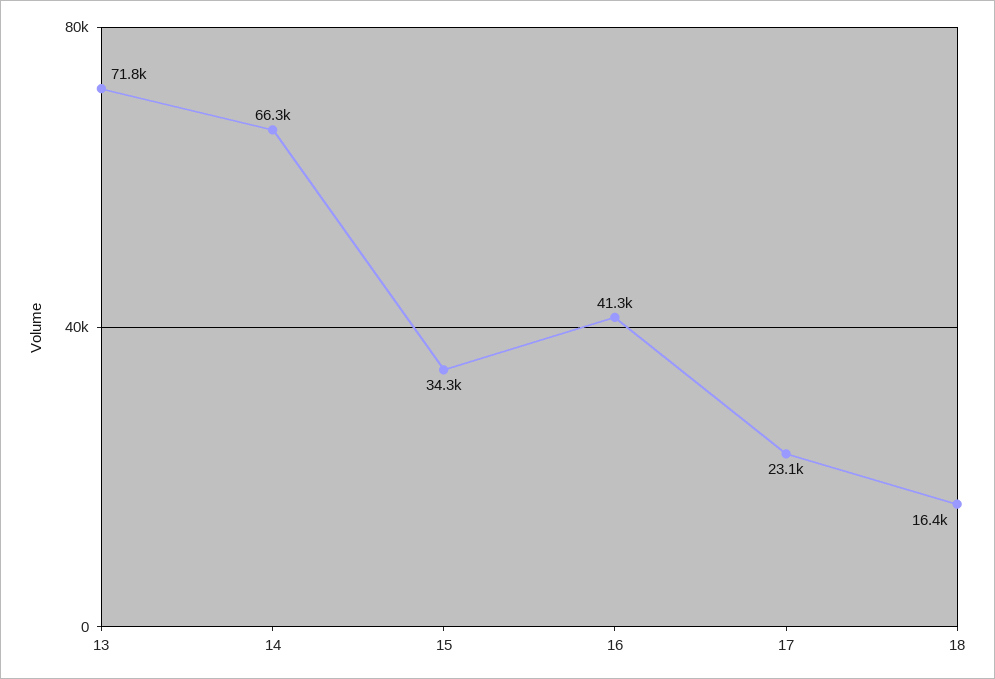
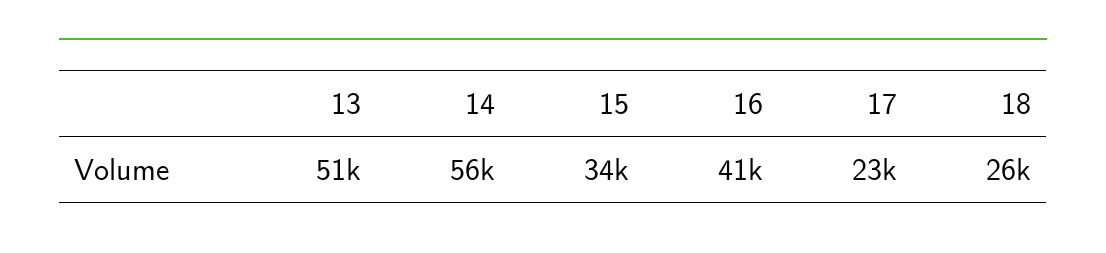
  {
-   "13": 71800,
+   "13": 51000,
-   "14": 66300,
+   "14": 56000,
    "15": 34300,
    "16": 41300,
    "17": 23100,
-   "18": 16400
+   "18": 26000
  }

